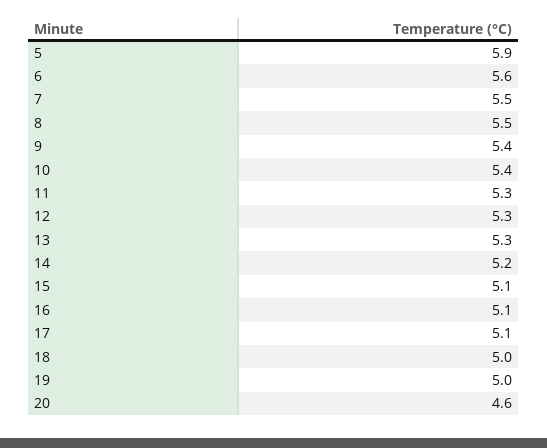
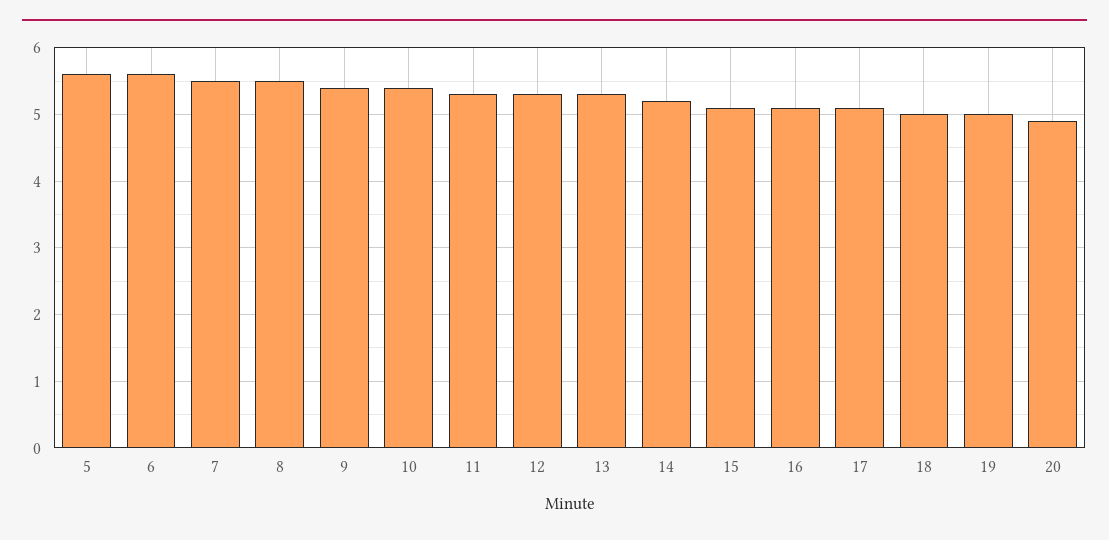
  {
-   "5": 5.9,
+   "5": 5.6,
    "6": 5.6,
    "7": 5.5,
    "8": 5.5,
    "9": 5.4,
    "10": 5.4,
    "11": 5.3,
    "12": 5.3,
    "13": 5.3,
    "14": 5.2,
    "15": 5.1,
    "16": 5.1,
    "17": 5.1,
    "18": 5,
    "19": 5,
-   "20": 4.6
+   "20": 4.9
  }

